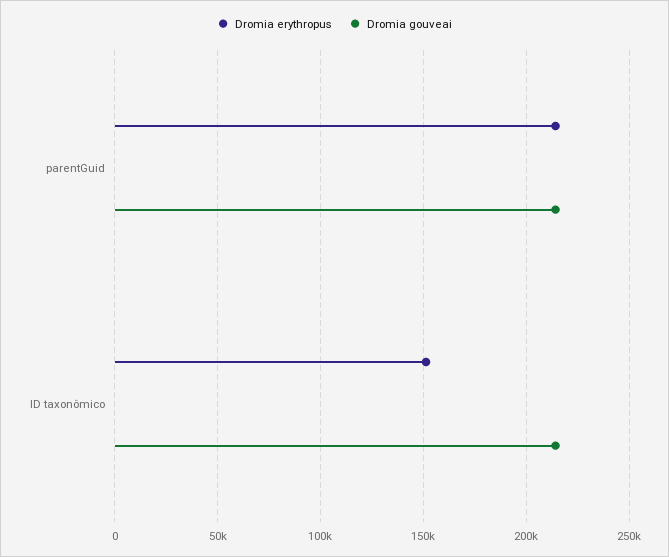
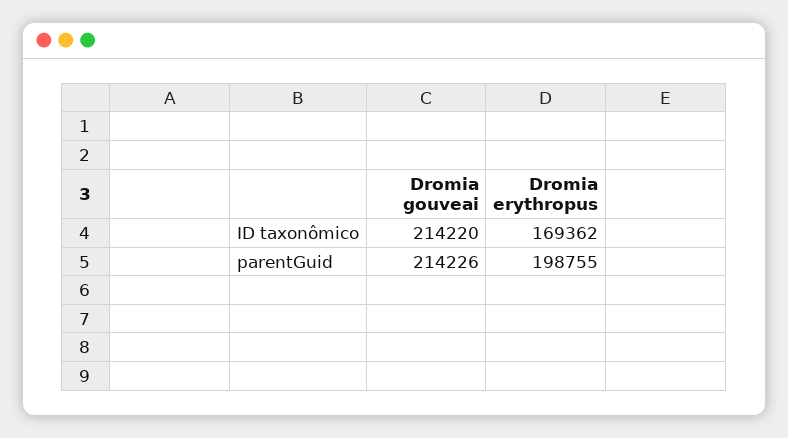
  {
    "Dromia erythropus": {
-     "parentGuid": 215000,
+     "parentGuid": 198755,
-     "ID taxonômico": 150000
+     "ID taxonômico": 169362
    },
    "Dromia gouveai": {
      "parentGuid": 214226,
      "ID taxonômico": 214220
    }
  }

